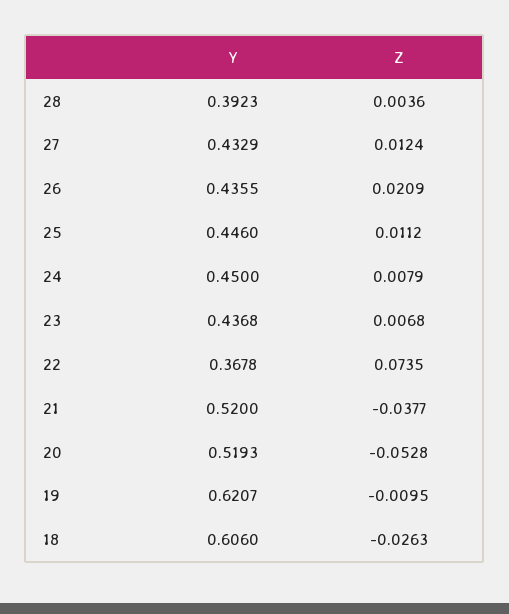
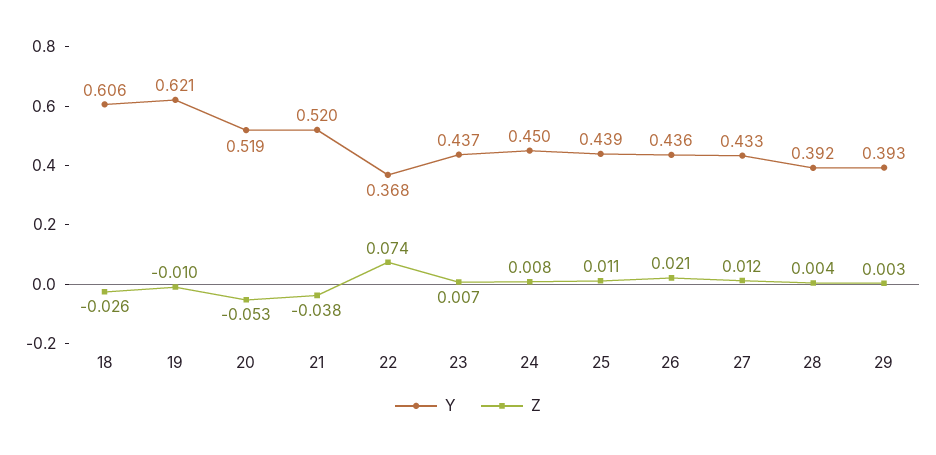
  {
    "Y": {
      "28": 0.3923,
      "27": 0.4329,
      "26": 0.4355,
-     "25": 0.446,
+     "25": 0.439,
      "24": 0.45,
      "23": 0.4368,
      "22": 0.3678,
      "21": 0.52,
      "20": 0.5193,
      "19": 0.6207,
-     "18": 0.606
+     "18": 0.606,
+     "29": 0.393
    },
    "Z": {
      "28": 0.0036,
      "27": 0.0124,
      "26": 0.0209,
      "25": 0.0112,
      "24": 0.0079,
      "23": 0.0068,
      "22": 0.0735,
      "21": -0.0377,
      "20": -0.0528,
      "19": -0.0095,
-     "18": -0.0263
+     "18": -0.0263,
+     "29": 0.003
    }
  }

